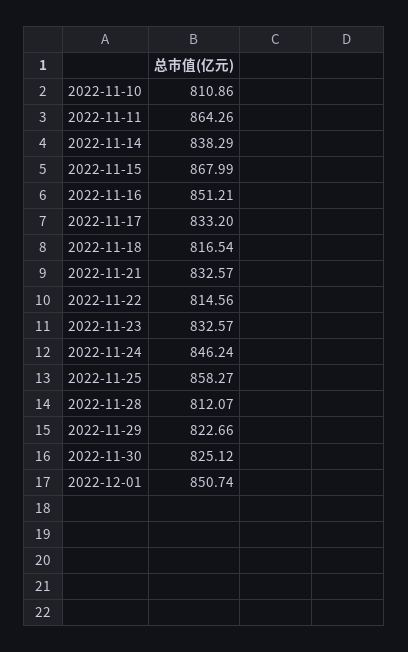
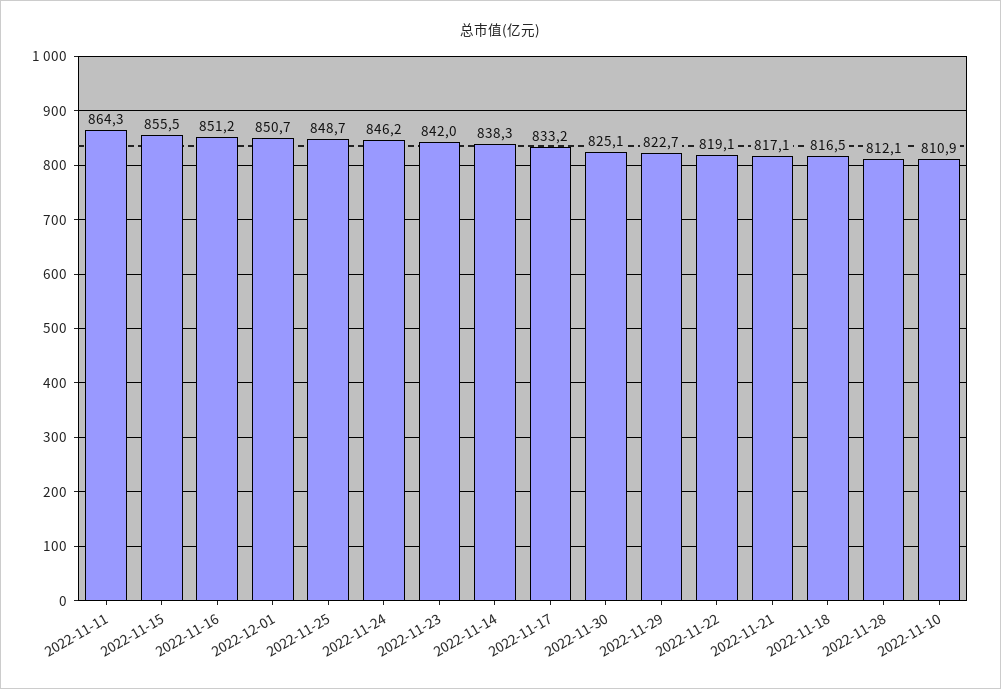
  {
    "2022-11-10": 810.86,
    "2022-11-11": 864.26,
    "2022-11-14": 838.29,
-   "2022-11-15": 867.99,
+   "2022-11-15": 855.5,
    "2022-11-16": 851.21,
    "2022-11-17": 833.2,
    "2022-11-18": 816.54,
-   "2022-11-21": 832.57,
+   "2022-11-21": 817.1,
-   "2022-11-22": 814.56,
+   "2022-11-22": 819.1,
-   "2022-11-23": 832.57,
+   "2022-11-23": 842,
    "2022-11-24": 846.24,
-   "2022-11-25": 858.27,
+   "2022-11-25": 848.7,
    "2022-11-28": 812.07,
    "2022-11-29": 822.66,
    "2022-11-30": 825.12,
    "2022-12-01": 850.74
  }

